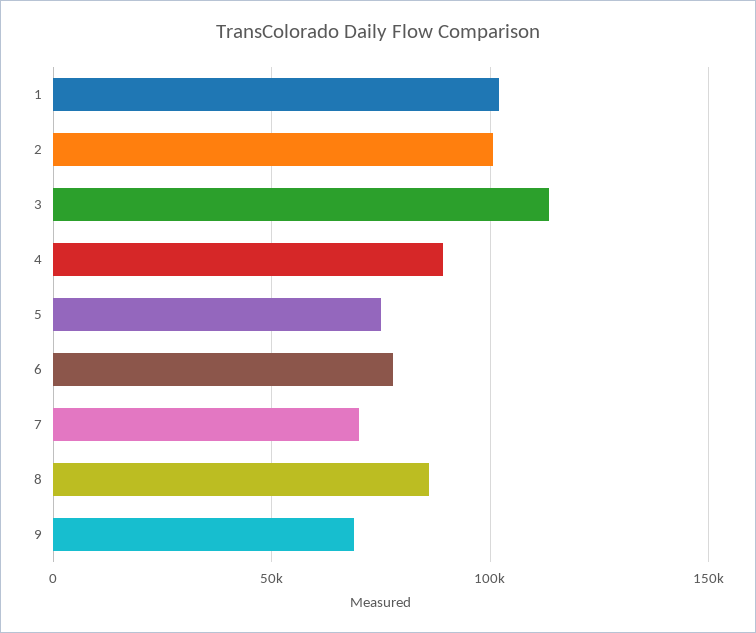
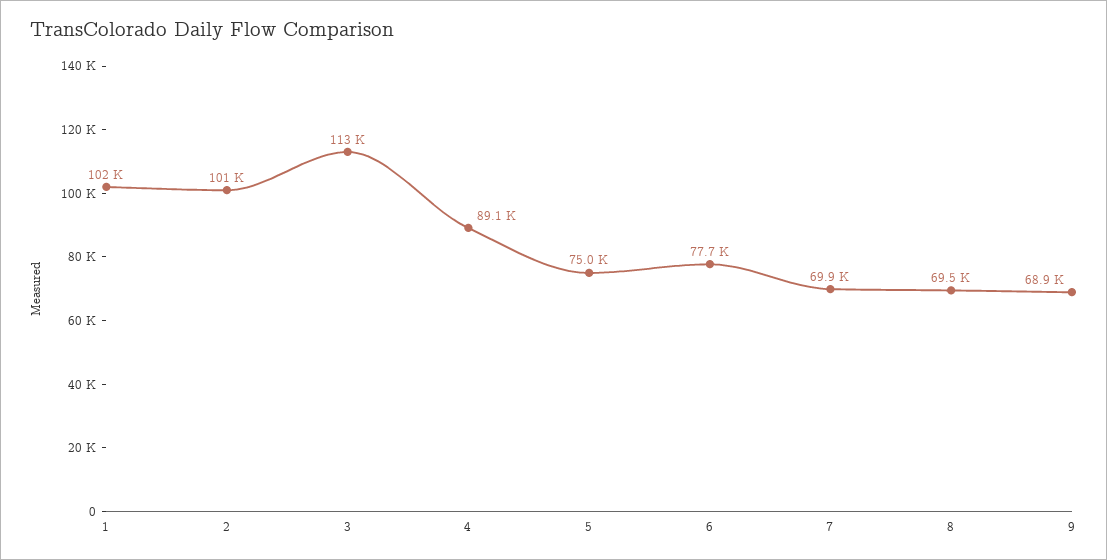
  {
    "1": 102000,
    "2": 101000,
    "3": 113000,
    "4": 89100,
    "5": 75000,
    "6": 77700,
    "7": 69900,
-   "8": 85000,
+   "8": 69500,
    "9": 68900
  }

